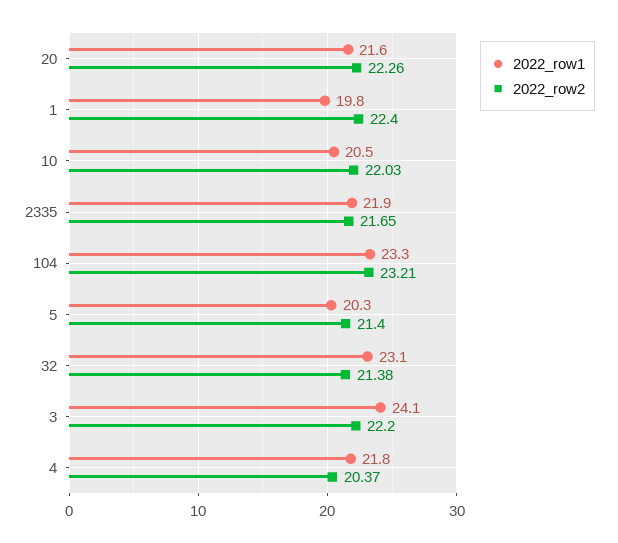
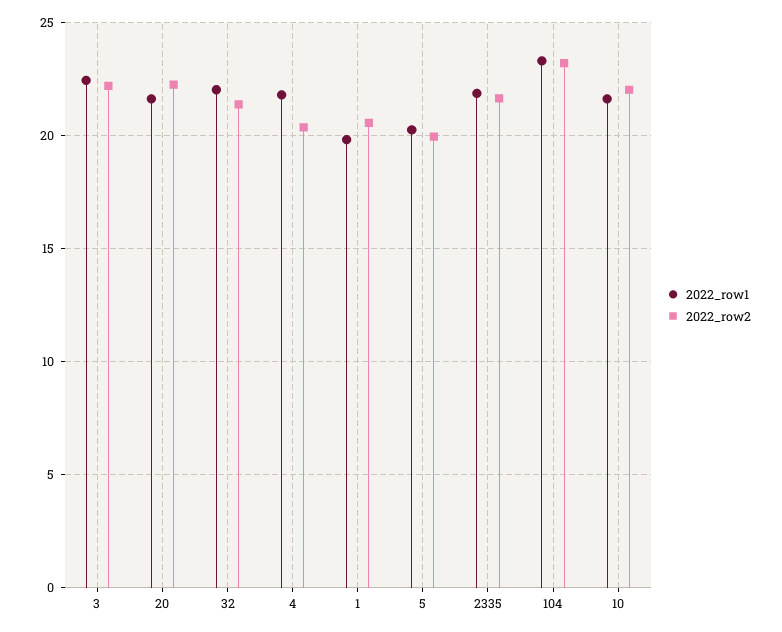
  {
    "2022_row1": {
      "20": 21.6,
      "1": 19.8,
-     "10": 20.5,
+     "10": 21.5,
      "2335": 21.9,
      "104": 23.3,
      "5": 20.3,
-     "32": 23.1,
+     "32": 22,
-     "3": 24.1,
+     "3": 22.5,
      "4": 21.8
    },
    "2022_row2": {
      "20": 22.26,
-     "1": 22.4,
+     "1": 20.5,
      "10": 22.03,
      "2335": 21.65,
      "104": 23.21,
-     "5": 21.4,
+     "5": 20,
      "32": 21.38,
      "3": 22.2,
      "4": 20.37
    }
  }

